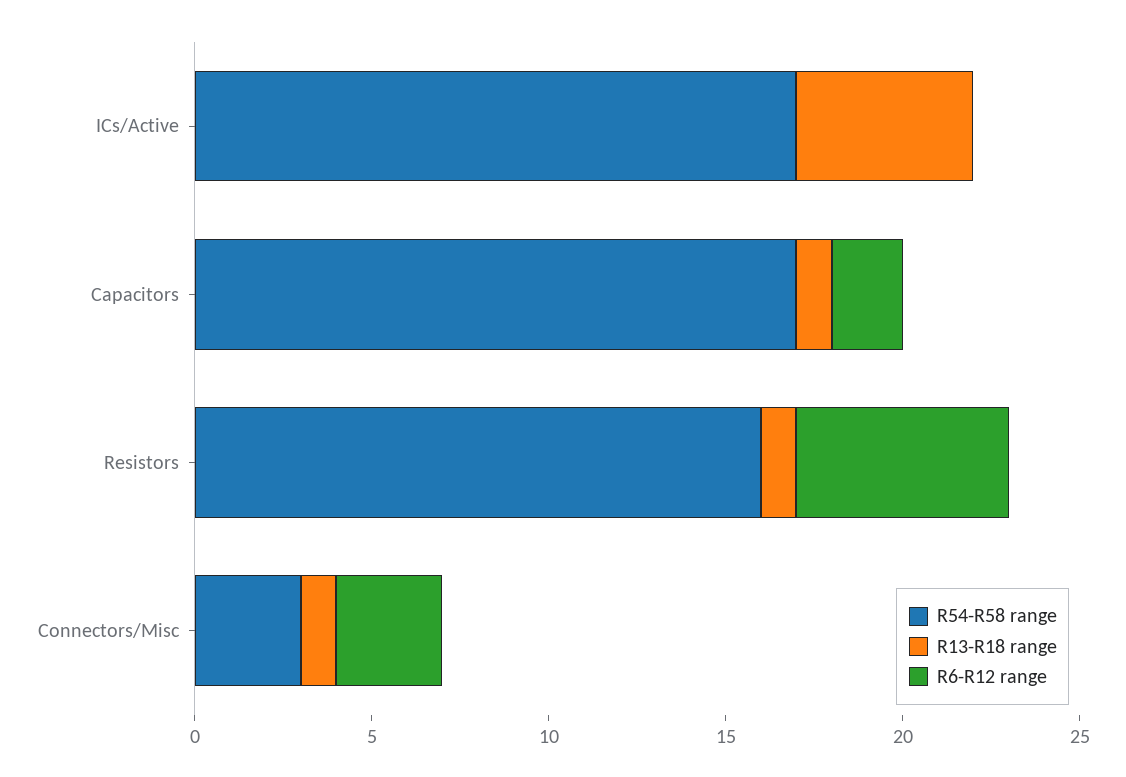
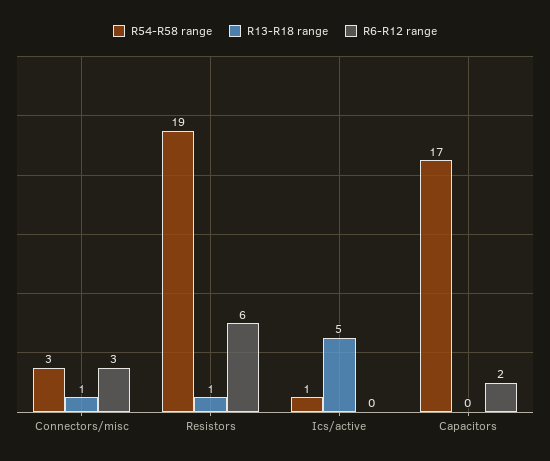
  {
    "R54-R58 range": {
-     "ICs/Active": 17,
+     "ICs/Active": 1,
      "Capacitors": 17,
-     "Resistors": 16,
+     "Resistors": 19,
      "Connectors/Misc": 3
    },
    "R13-R18 range": {
      "ICs/Active": 5,
-     "Capacitors": 1,
+     "Capacitors": 0,
      "Resistors": 1,
      "Connectors/Misc": 1
    },
    "R6-R12 range": {
      "ICs/Active": 0,
      "Capacitors": 2,
      "Resistors": 6,
      "Connectors/Misc": 3
    }
  }

